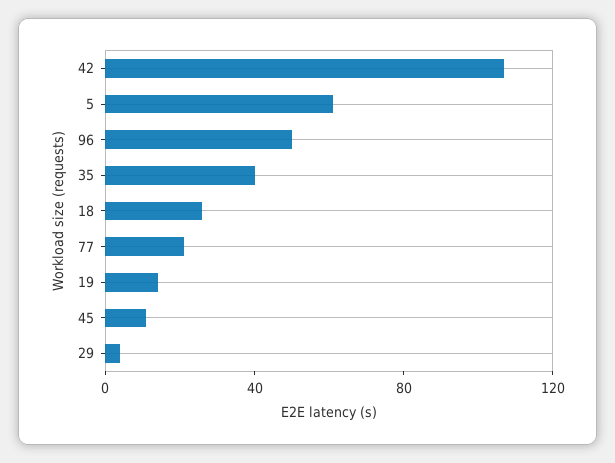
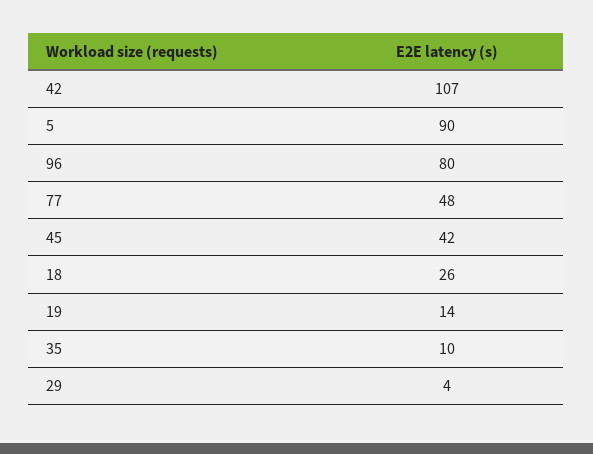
  {
    "42": 107,
-   "5": 60,
+   "5": 90,
-   "96": 50,
+   "96": 80,
-   "35": 40,
+   "35": 10,
    "18": 26,
-   "77": 20,
+   "77": 48,
    "19": 14,
-   "45": 10,
+   "45": 42,
    "29": 4
  }

